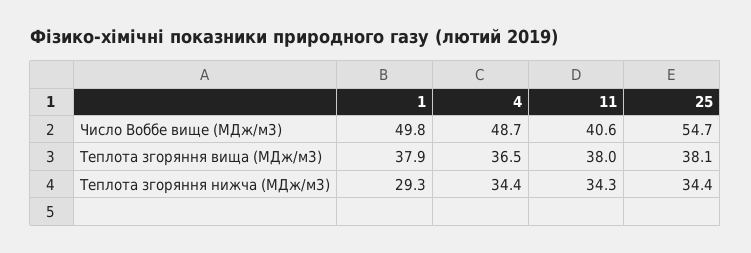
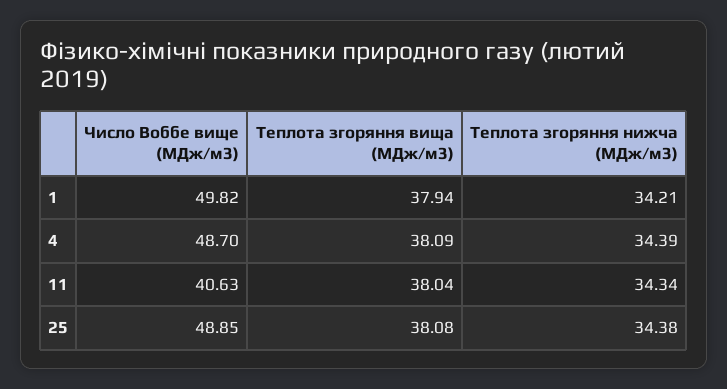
  {
    "1": {
      "Число Воббе вище (МДж/м3)": 49.82,
      "Теплота згоряння вища (МДж/м3)": 37.94,
-     "Теплота згоряння нижча (МДж/м3)": 29.3
+     "Теплота згоряння нижча (МДж/м3)": 34.21
    },
    "4": {
      "Число Воббе вище (МДж/м3)": 48.7,
-     "Теплота згоряння вища (МДж/м3)": 36.5,
+     "Теплота згоряння вища (МДж/м3)": 38.09,
      "Теплота згоряння нижча (МДж/м3)": 34.39
    },
    "11": {
      "Число Воббе вище (МДж/м3)": 40.63,
      "Теплота згоряння вища (МДж/м3)": 38.04,
      "Теплота згоряння нижча (МДж/м3)": 34.34
    },
    "25": {
-     "Число Воббе вище (МДж/м3)": 54.7,
+     "Число Воббе вище (МДж/м3)": 48.85,
      "Теплота згоряння вища (МДж/м3)": 38.08,
      "Теплота згоряння нижча (МДж/м3)": 34.38
    }
  }

